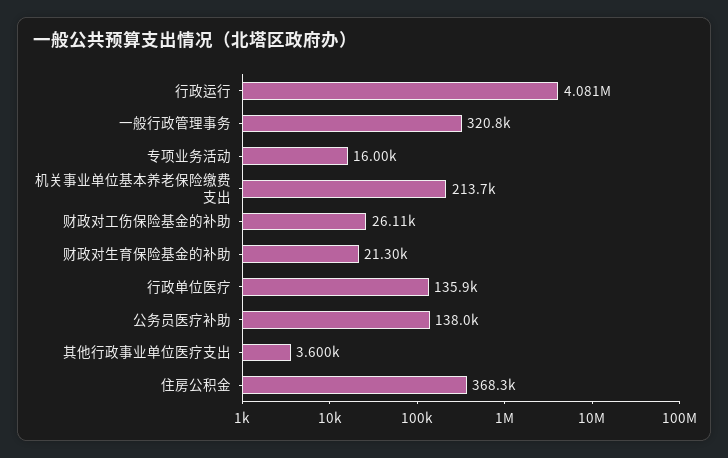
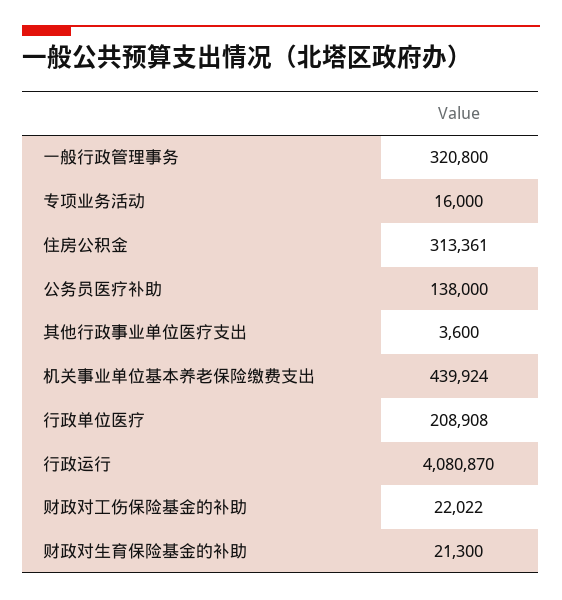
  {
    "行政运行": 4080870,
    "一般行政管理事务": 320800,
    "专项业务活动": 16000,
-   "机关事业单位基本养老保险缴费支出": 213700,
+   "机关事业单位基本养老保险缴费支出": 439924,
-   "财政对工伤保险基金的补助": 26110,
+   "财政对工伤保险基金的补助": 22022,
    "财政对生育保险基金的补助": 21300,
-   "行政单位医疗": 135900,
+   "行政单位医疗": 208908,
    "公务员医疗补助": 138000,
    "其他行政事业单位医疗支出": 3600,
-   "住房公积金": 368300
+   "住房公积金": 313361
  }

